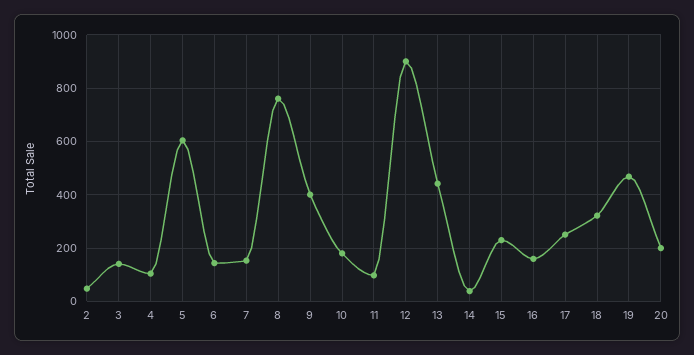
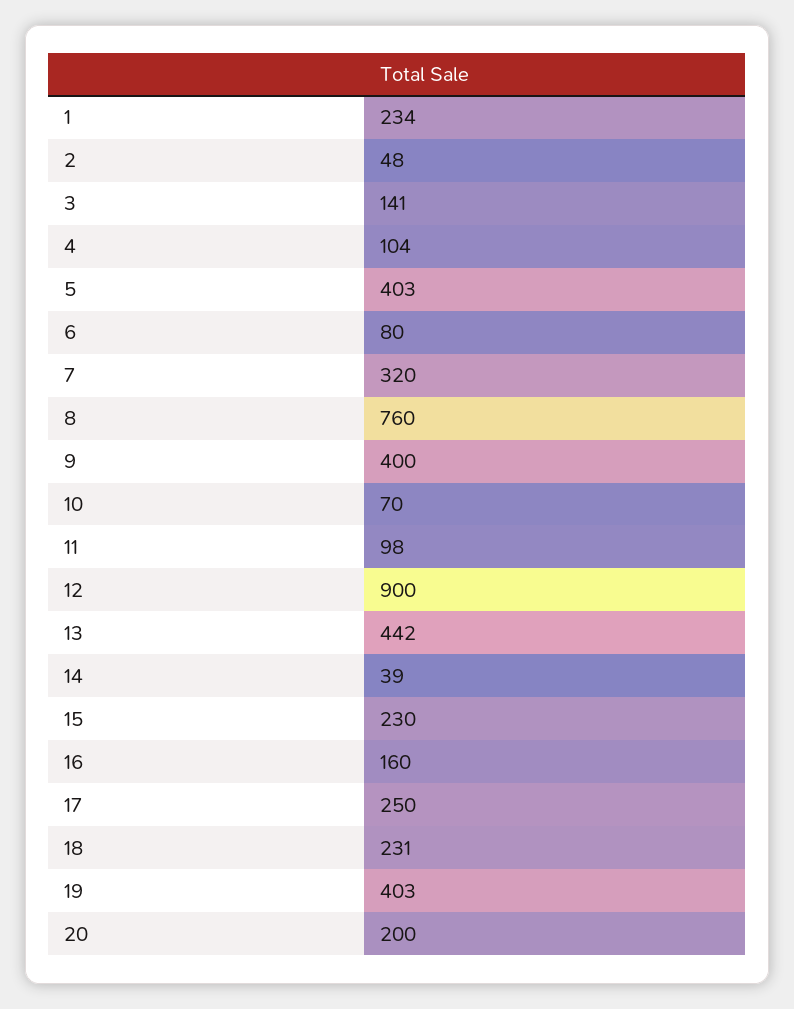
  {
    "2": 48,
    "3": 141,
    "4": 104,
-   "5": 600,
+   "5": 403,
-   "6": 150,
+   "6": 80,
-   "7": 150,
+   "7": 320,
    "8": 760,
    "9": 400,
-   "10": 175,
+   "10": 70,
    "11": 98,
    "12": 900,
    "13": 442,
    "14": 39,
    "15": 230,
    "16": 160,
    "17": 250,
-   "18": 325,
+   "18": 231,
-   "19": 475,
+   "19": 403,
-   "20": 200
+   "20": 200,
+   "1": 234
  }

